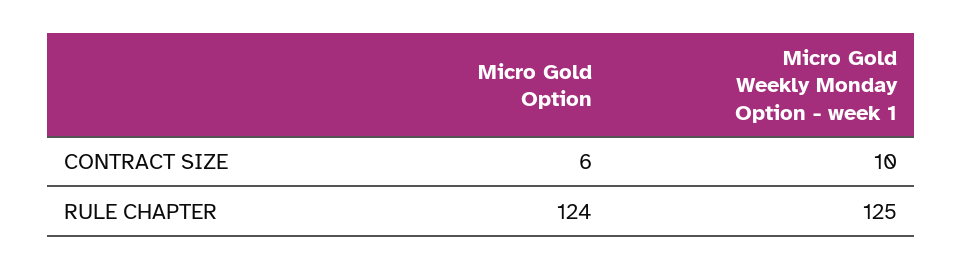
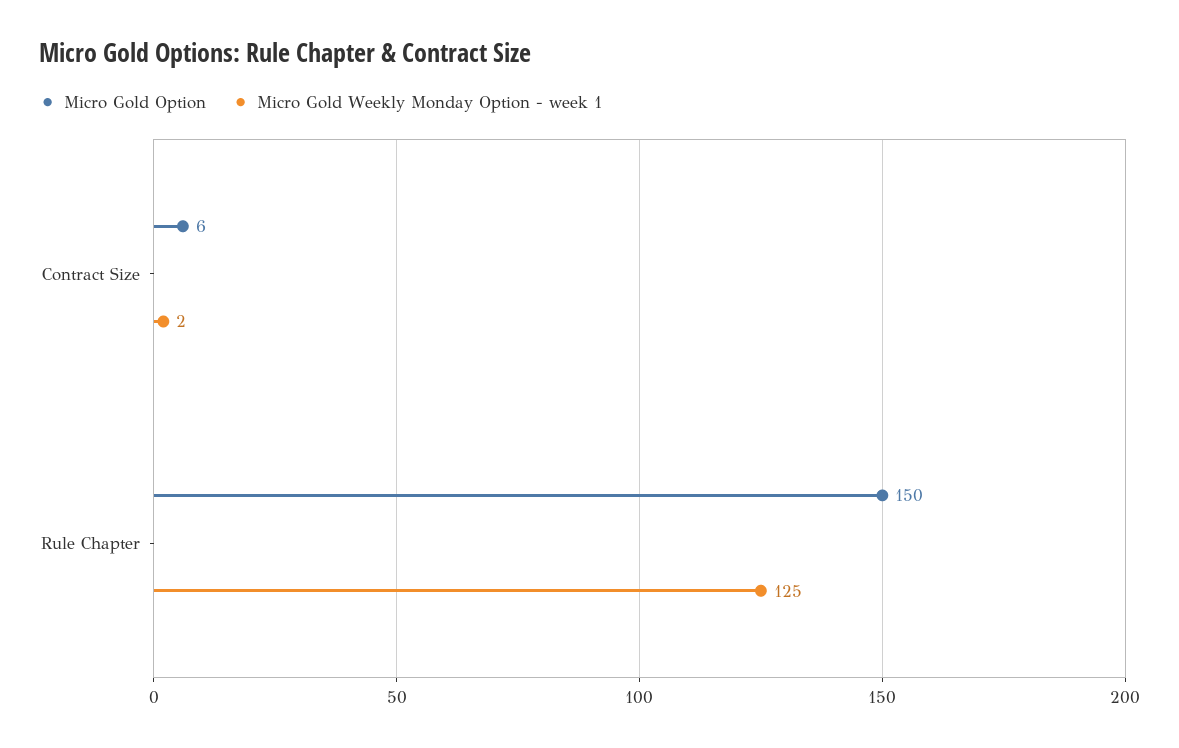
  {
    "Micro Gold Option": {
      "CONTRACT SIZE": 6,
-     "RULE CHAPTER": 124
+     "RULE CHAPTER": 150
    },
    "Micro Gold Weekly Monday Option - week 1": {
-     "CONTRACT SIZE": 10,
+     "CONTRACT SIZE": 2,
      "RULE CHAPTER": 125
    }
  }

